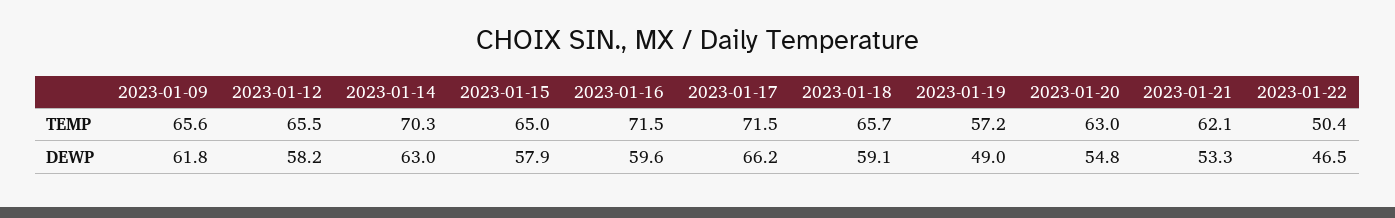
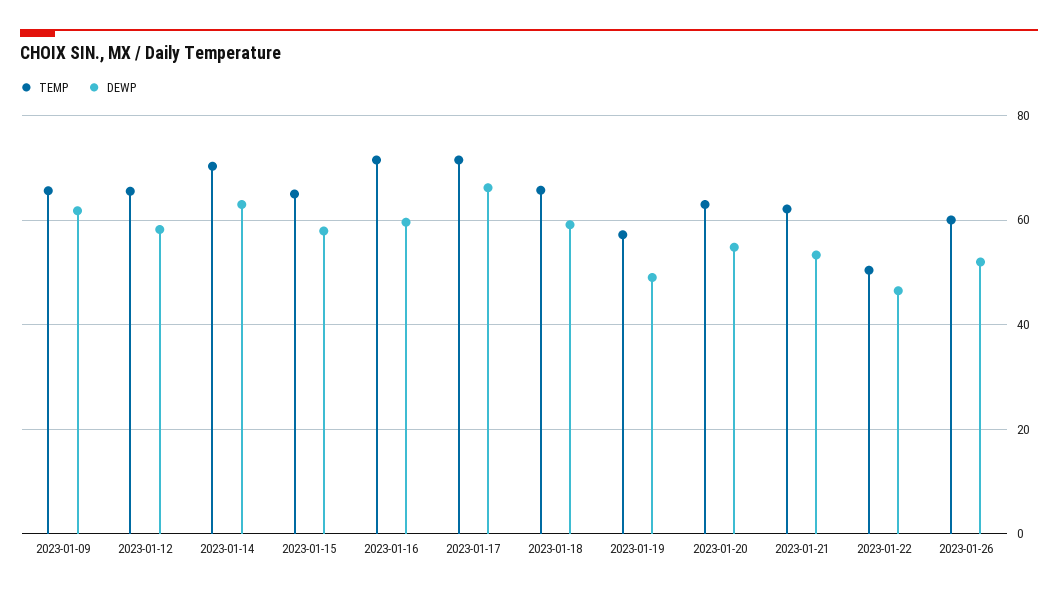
  {
    "TEMP": {
      "2023-01-09": 65.6,
      "2023-01-12": 65.5,
      "2023-01-14": 70.3,
      "2023-01-15": 65,
      "2023-01-16": 71.5,
      "2023-01-17": 71.5,
      "2023-01-18": 65.7,
      "2023-01-19": 57.2,
      "2023-01-20": 63,
      "2023-01-21": 62.1,
-     "2023-01-22": 50.4
+     "2023-01-22": 50.4,
+     "2023-01-26": 60
    },
    "DEWP": {
      "2023-01-09": 61.8,
      "2023-01-12": 58.2,
      "2023-01-14": 63,
      "2023-01-15": 57.9,
      "2023-01-16": 59.6,
      "2023-01-17": 66.2,
      "2023-01-18": 59.1,
      "2023-01-19": 49,
      "2023-01-20": 54.8,
      "2023-01-21": 53.3,
-     "2023-01-22": 46.5
+     "2023-01-22": 46.5,
+     "2023-01-26": 52
    }
  }

